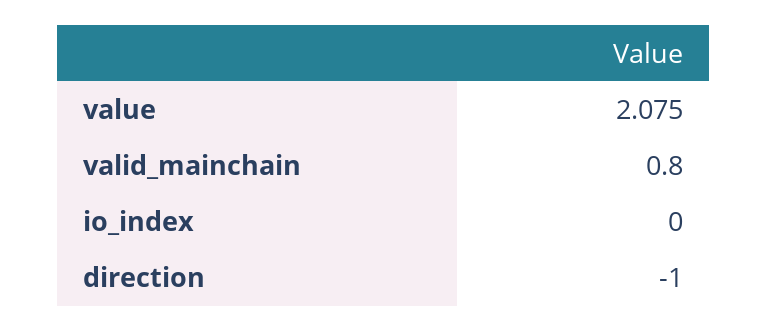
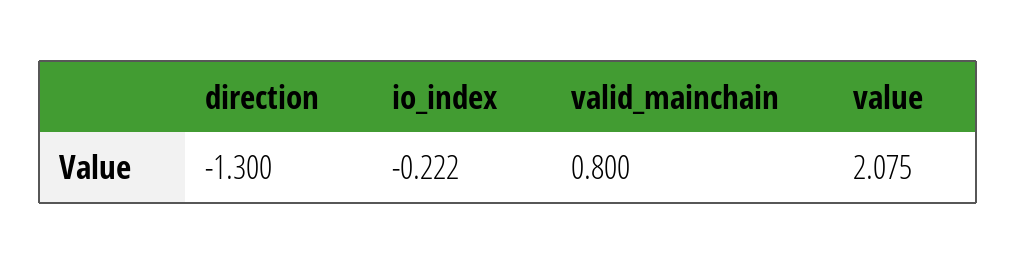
  {
    "value": 2.075,
    "valid_mainchain": 0.8,
-   "io_index": 0,
+   "io_index": -0.222,
-   "direction": -1
+   "direction": -1.3
  }

